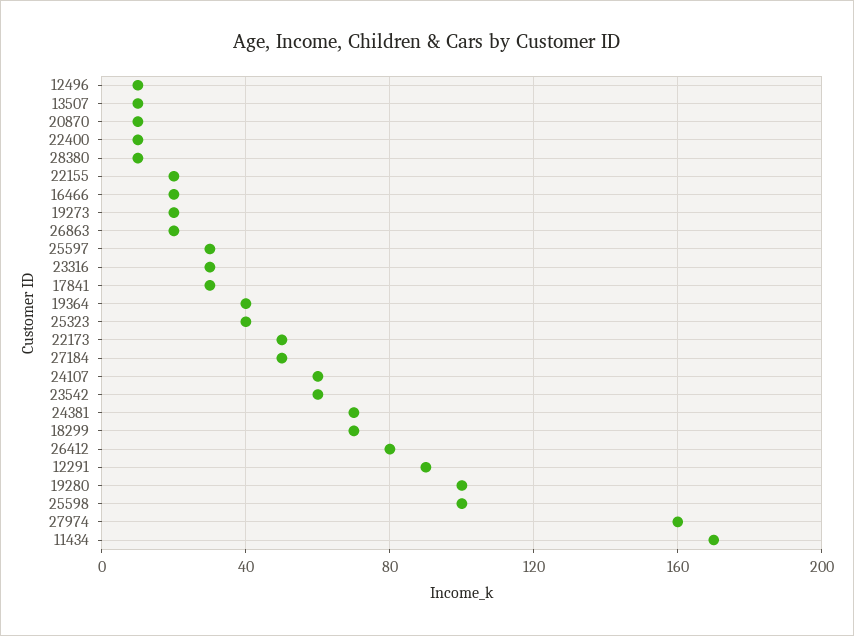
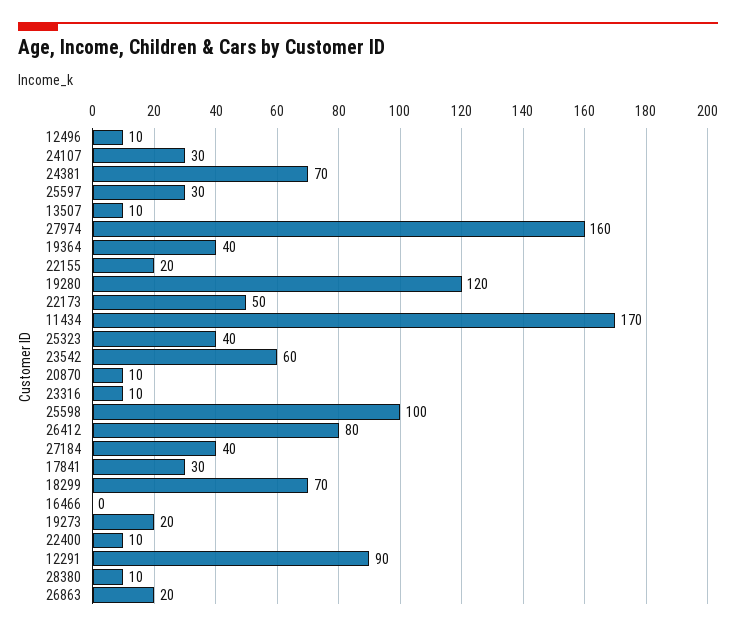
  {
    "12496": 10,
    "13507": 10,
    "20870": 10,
    "22400": 10,
    "28380": 10,
    "22155": 20,
-   "16466": 20,
+   "16466": 0,
    "19273": 20,
    "26863": 20,
    "25597": 30,
-   "23316": 30,
+   "23316": 10,
    "17841": 30,
    "19364": 40,
    "25323": 40,
    "22173": 50,
-   "27184": 50,
+   "27184": 40,
-   "24107": 60,
+   "24107": 30,
    "23542": 60,
    "24381": 70,
    "18299": 70,
    "26412": 80,
    "12291": 90,
-   "19280": 100,
+   "19280": 120,
    "25598": 100,
    "27974": 160,
    "11434": 170
  }

